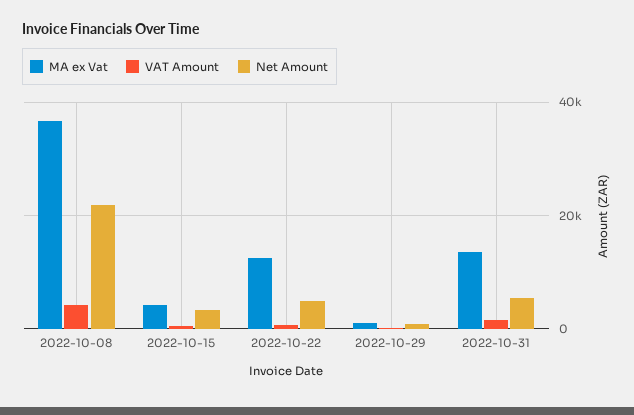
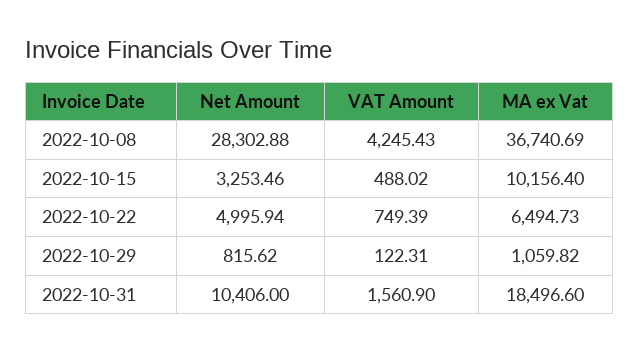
  {
    "MA ex Vat": {
      "2022-10-08": 36740.69,
-     "2022-10-15": 4000,
+     "2022-10-15": 10156.4,
-     "2022-10-22": 12000,
+     "2022-10-22": 6494.73,
      "2022-10-29": 1059.82,
-     "2022-10-31": 14000
+     "2022-10-31": 18496.6
    },
    "VAT Amount": {
      "2022-10-08": 4245.43,
      "2022-10-15": 488.02,
      "2022-10-22": 749.39,
      "2022-10-29": 122.31,
      "2022-10-31": 1560.9
    },
    "Net Amount": {
-     "2022-10-08": 22000,
+     "2022-10-08": 28302.88,
      "2022-10-15": 3253.46,
      "2022-10-22": 4995.94,
      "2022-10-29": 815.62,
-     "2022-10-31": 6000
+     "2022-10-31": 10406
    }
  }

